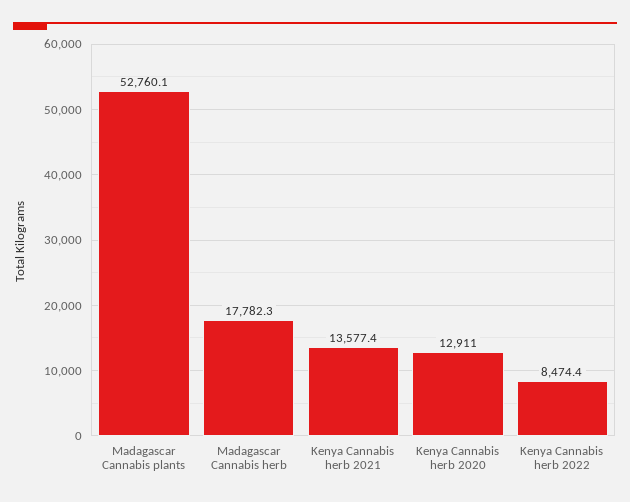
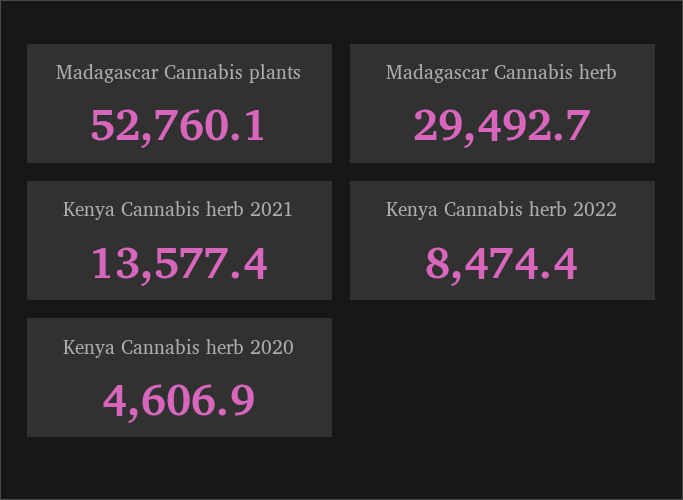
  {
    "Madagascar Cannabis plants": 52760.1,
-   "Madagascar Cannabis herb": 17782.3,
+   "Madagascar Cannabis herb": 29492.7,
    "Kenya Cannabis herb 2021": 13577.4,
-   "Kenya Cannabis herb 2020": 12911,
+   "Kenya Cannabis herb 2020": 4606.9,
    "Kenya Cannabis herb 2022": 8474.4
  }

